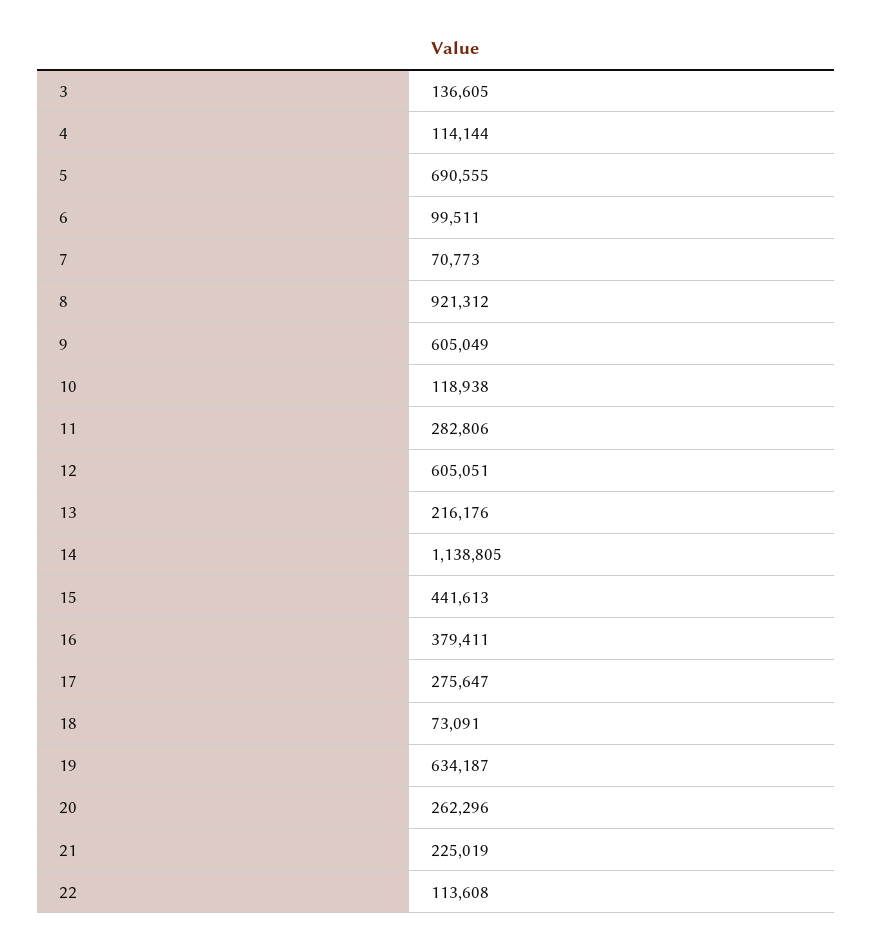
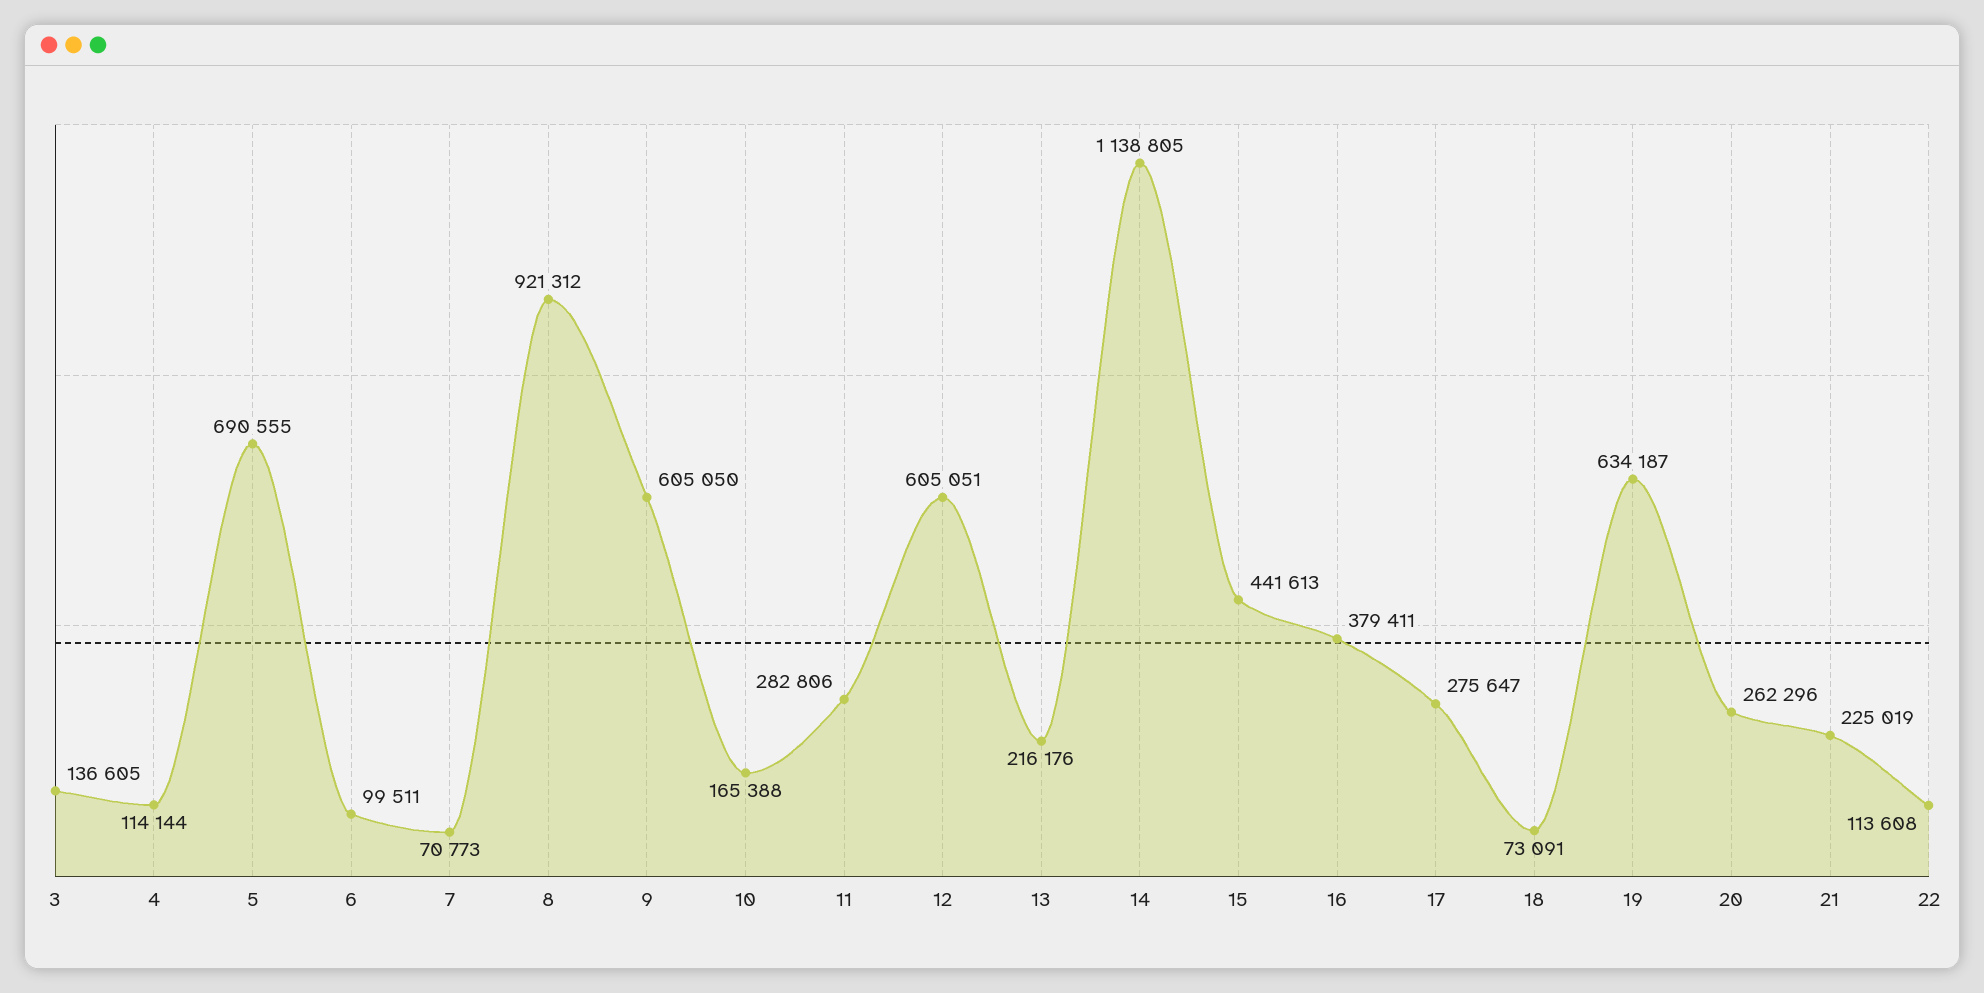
  {
    "3": 136605,
    "4": 114144,
    "5": 690555,
    "6": 99511,
    "7": 70773,
    "8": 921312,
-   "9": 605049,
+   "9": 605050,
-   "10": 118938,
+   "10": 165388,
    "11": 282806,
    "12": 605051,
    "13": 216176,
    "14": 1138805,
    "15": 441613,
    "16": 379411,
    "17": 275647,
    "18": 73091,
    "19": 634187,
    "20": 262296,
    "21": 225019,
    "22": 113608
  }

